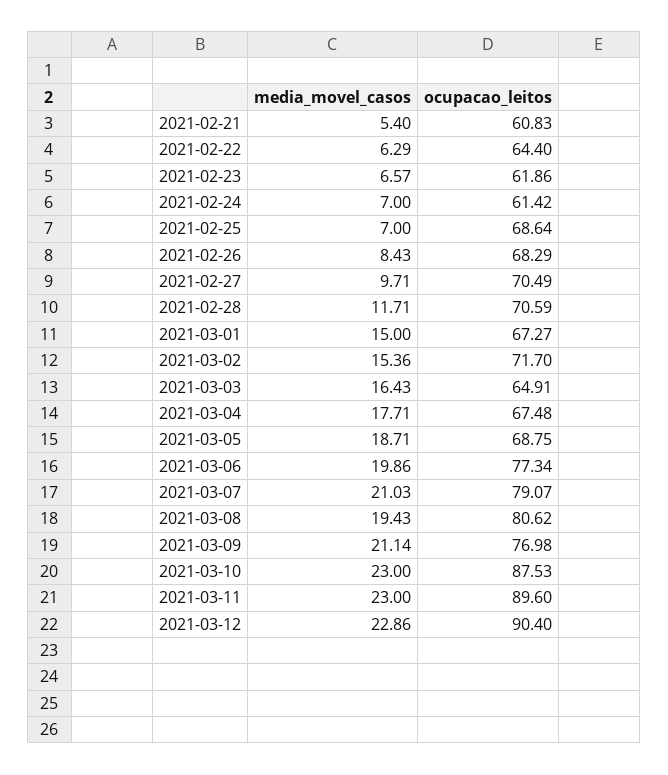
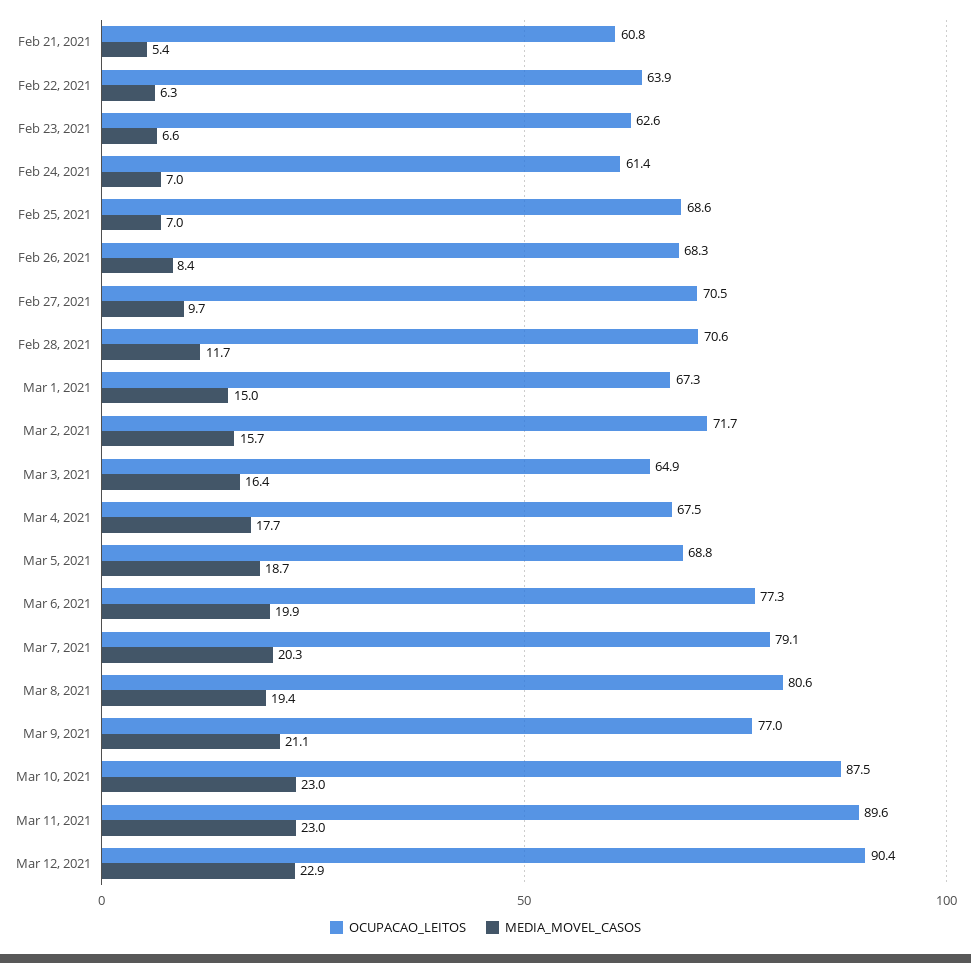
  {
    "media_movel_casos": {
      "2021-02-21": 5.4,
      "2021-02-22": 6.29,
      "2021-02-23": 6.57,
      "2021-02-24": 7,
      "2021-02-25": 7,
      "2021-02-26": 8.43,
      "2021-02-27": 9.71,
      "2021-02-28": 11.71,
      "2021-03-01": 15,
-     "2021-03-02": 15.36,
+     "2021-03-02": 15.7,
      "2021-03-03": 16.43,
      "2021-03-04": 17.71,
      "2021-03-05": 18.71,
      "2021-03-06": 19.86,
-     "2021-03-07": 21.03,
+     "2021-03-07": 20.3,
      "2021-03-08": 19.43,
      "2021-03-09": 21.14,
      "2021-03-10": 23,
      "2021-03-11": 23,
      "2021-03-12": 22.86
    },
    "ocupacao_leitos": {
      "2021-02-21": 60.83,
-     "2021-02-22": 64.4,
+     "2021-02-22": 63.9,
-     "2021-02-23": 61.86,
+     "2021-02-23": 62.6,
      "2021-02-24": 61.42,
      "2021-02-25": 68.64,
      "2021-02-26": 68.29,
      "2021-02-27": 70.49,
      "2021-02-28": 70.59,
      "2021-03-01": 67.27,
      "2021-03-02": 71.7,
      "2021-03-03": 64.91,
      "2021-03-04": 67.48,
      "2021-03-05": 68.75,
      "2021-03-06": 77.34,
      "2021-03-07": 79.07,
      "2021-03-08": 80.62,
      "2021-03-09": 76.98,
      "2021-03-10": 87.53,
      "2021-03-11": 89.6,
      "2021-03-12": 90.4
    }
  }

